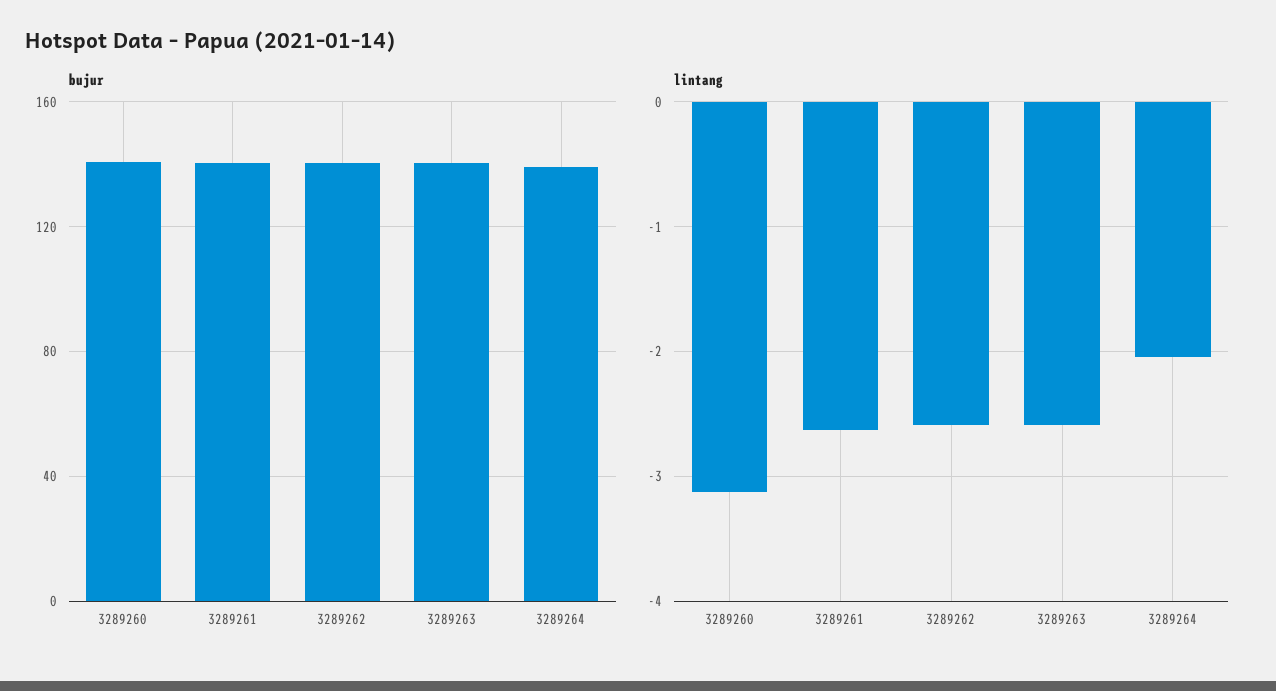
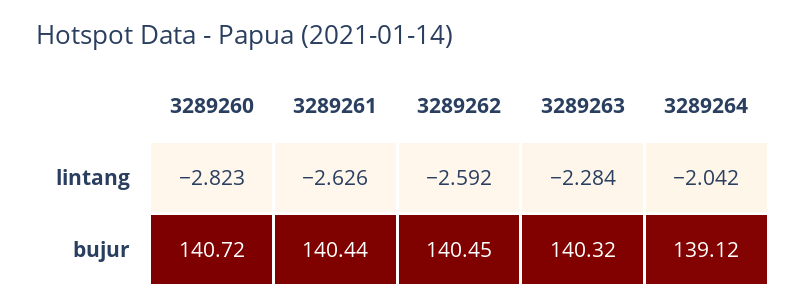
  {
    "bujur": {
      "3289260": 140.72,
      "3289261": 140.44,
      "3289262": 140.45,
      "3289263": 140.32,
      "3289264": 139.12
    },
    "lintang": {
-     "3289260": -3.1,
+     "3289260": -2.823,
      "3289261": -2.626,
      "3289262": -2.592,
-     "3289263": -2.6,
+     "3289263": -2.284,
      "3289264": -2.042
    }
  }

